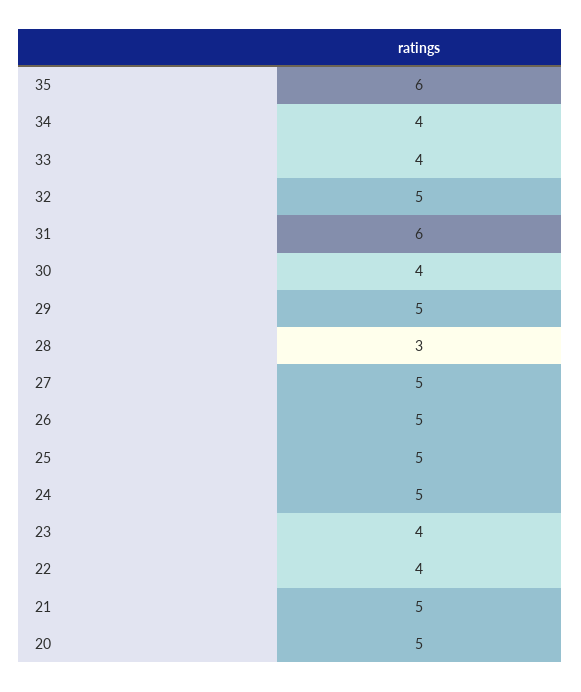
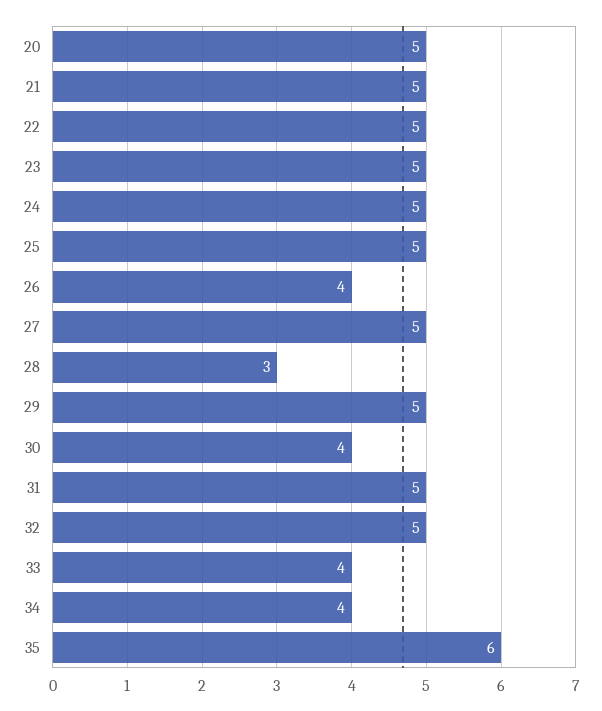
  {
    "35": 6,
    "34": 4,
    "33": 4,
    "32": 5,
-   "31": 6,
+   "31": 5,
    "30": 4,
    "29": 5,
    "28": 3,
    "27": 5,
-   "26": 5,
+   "26": 4,
    "25": 5,
    "24": 5,
-   "23": 4,
+   "23": 5,
-   "22": 4,
+   "22": 5,
    "21": 5,
    "20": 5
  }

